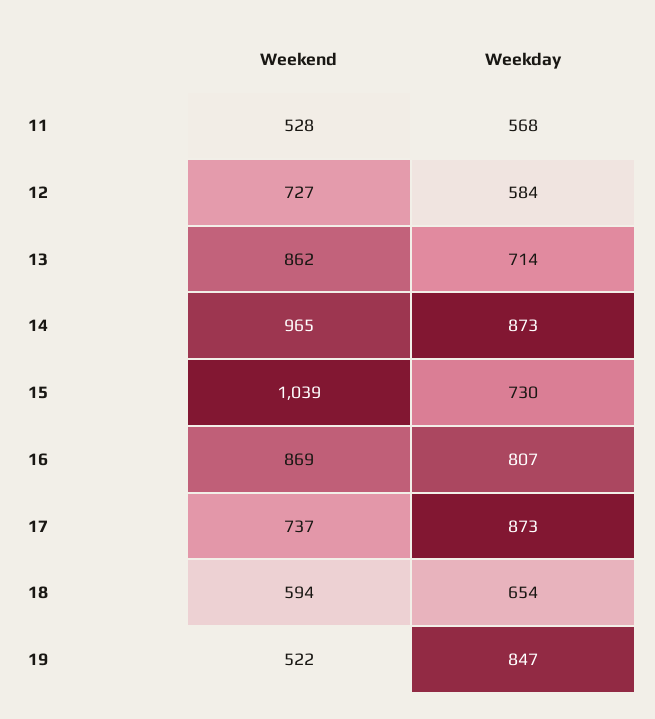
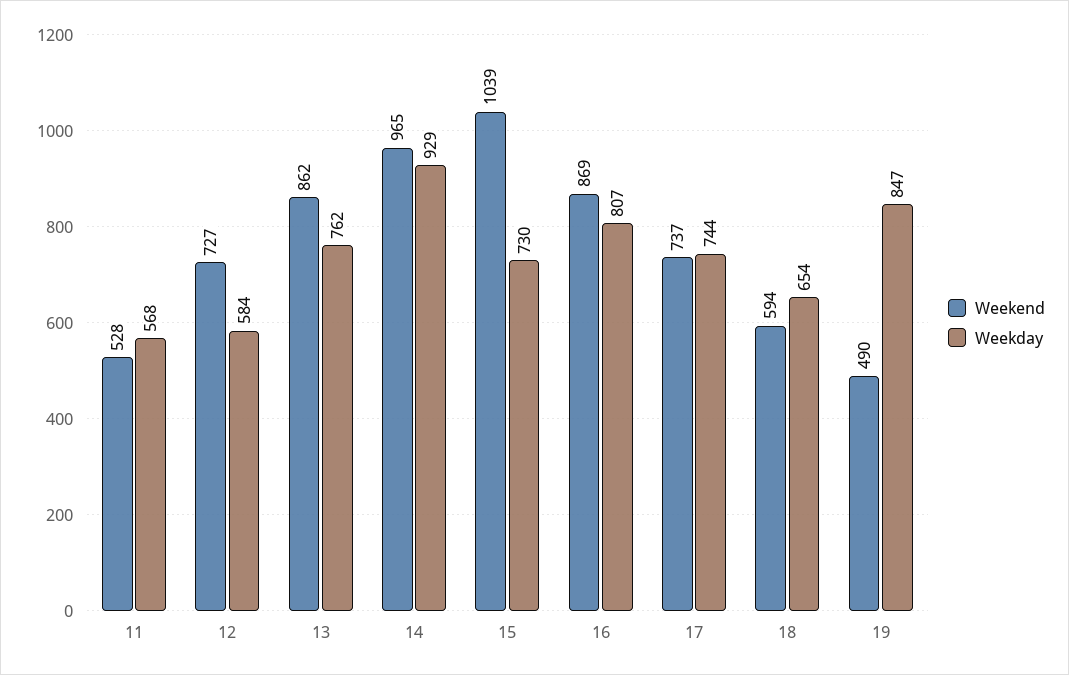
  {
    "Weekend": {
      "11": 528,
      "12": 727,
      "13": 862,
      "14": 965,
      "15": 1039,
      "16": 869,
      "17": 737,
      "18": 594,
-     "19": 522
+     "19": 490
    },
    "Weekday": {
      "11": 568,
      "12": 584,
-     "13": 714,
+     "13": 762,
-     "14": 873,
+     "14": 929,
      "15": 730,
      "16": 807,
-     "17": 873,
+     "17": 744,
      "18": 654,
      "19": 847
    }
  }

